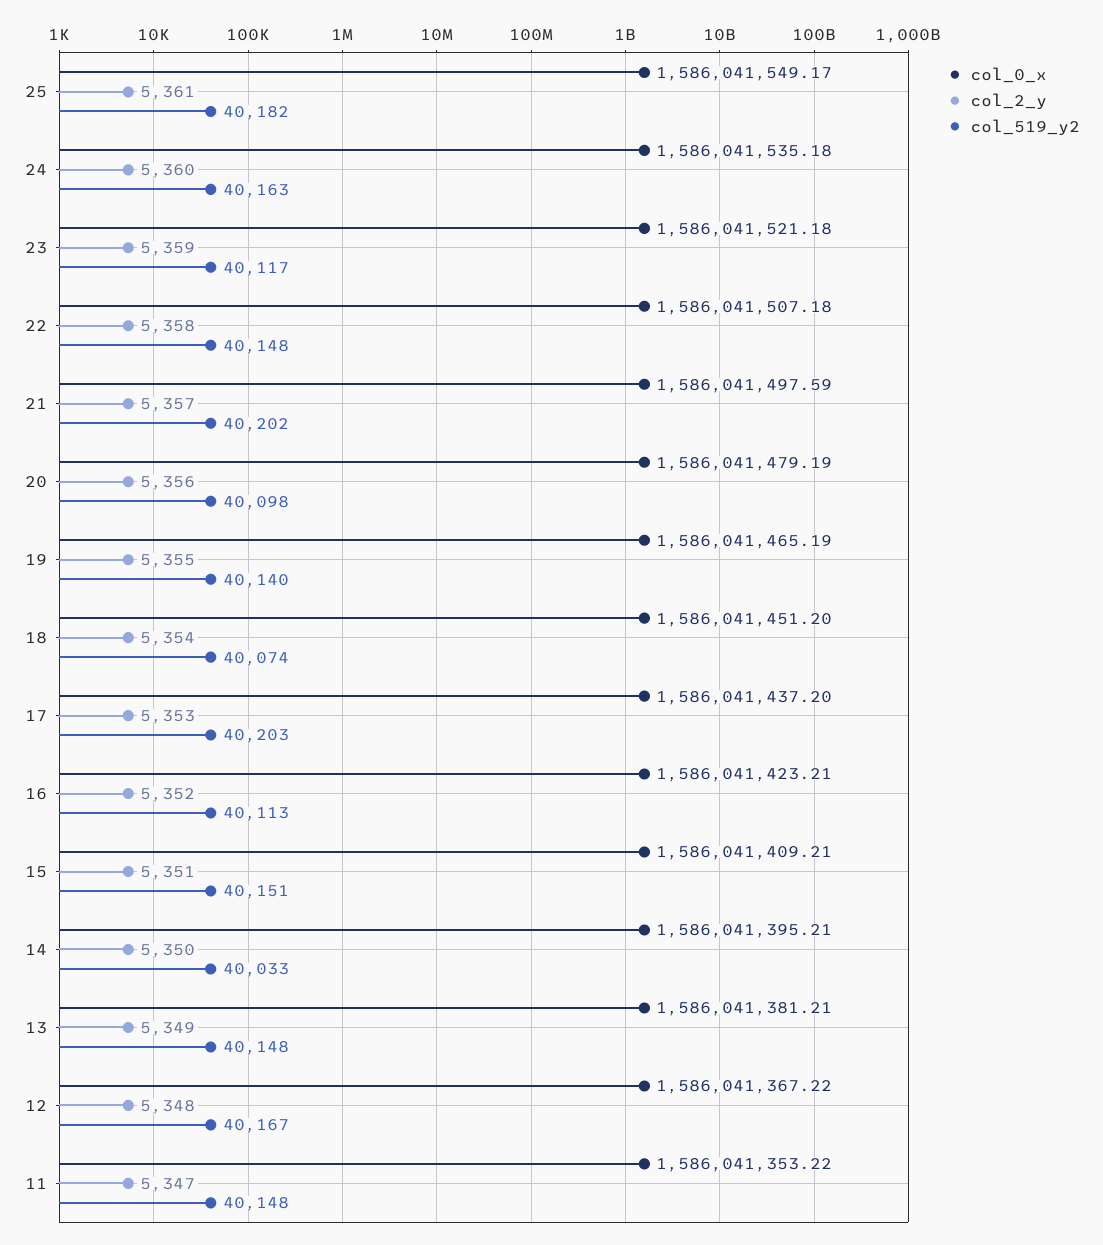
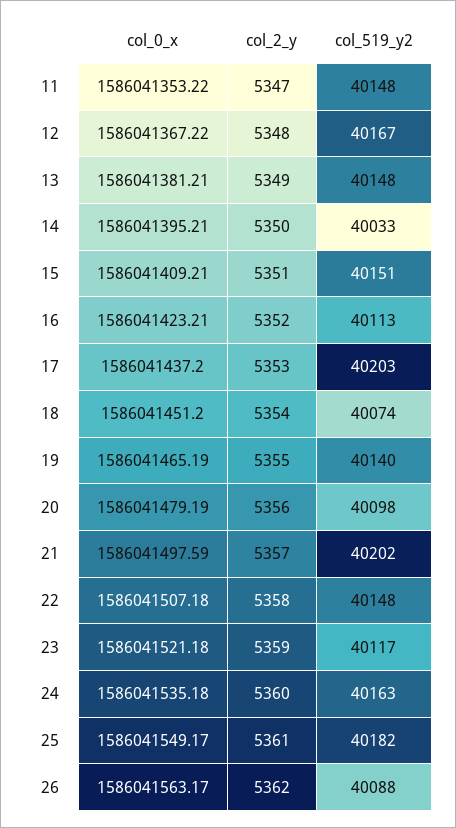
  {
    "col_0_x": {
      "25": 1586041549.17,
      "24": 1586041535.18,
      "23": 1586041521.18,
      "22": 1586041507.18,
      "21": 1586041497.59,
      "20": 1586041479.19,
      "19": 1586041465.19,
      "18": 1586041451.2,
      "17": 1586041437.2,
      "16": 1586041423.21,
      "15": 1586041409.21,
      "14": 1586041395.21,
      "13": 1586041381.21,
      "12": 1586041367.22,
-     "11": 1586041353.22
+     "11": 1586041353.22,
+     "26": 1586041563.17
    },
    "col_2_y": {
      "25": 5361,
      "24": 5360,
      "23": 5359,
      "22": 5358,
      "21": 5357,
      "20": 5356,
      "19": 5355,
      "18": 5354,
      "17": 5353,
      "16": 5352,
      "15": 5351,
      "14": 5350,
      "13": 5349,
      "12": 5348,
-     "11": 5347
+     "11": 5347,
+     "26": 5362
    },
    "col_519_y2": {
      "25": 40182,
      "24": 40163,
      "23": 40117,
      "22": 40148,
      "21": 40202,
      "20": 40098,
      "19": 40140,
      "18": 40074,
      "17": 40203,
      "16": 40113,
      "15": 40151,
      "14": 40033,
      "13": 40148,
      "12": 40167,
-     "11": 40148
+     "11": 40148,
+     "26": 40088
    }
  }

